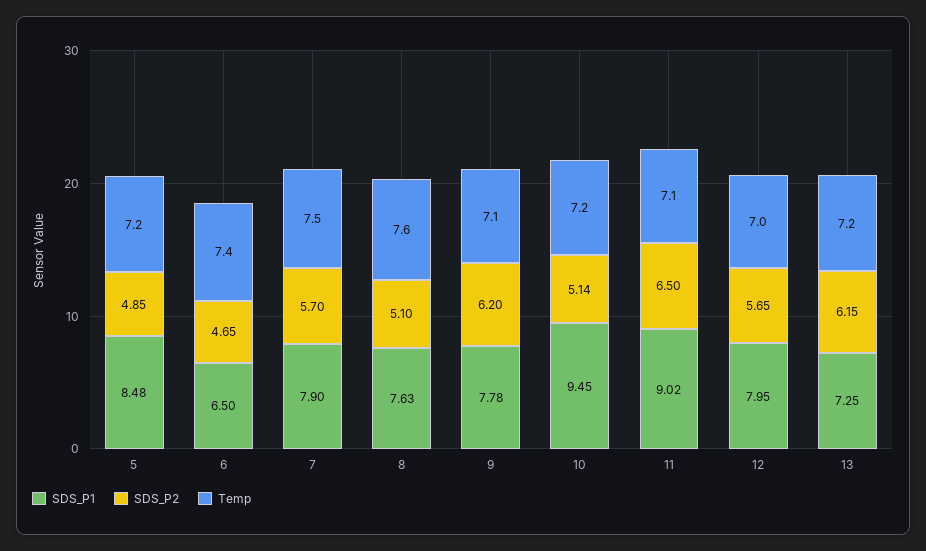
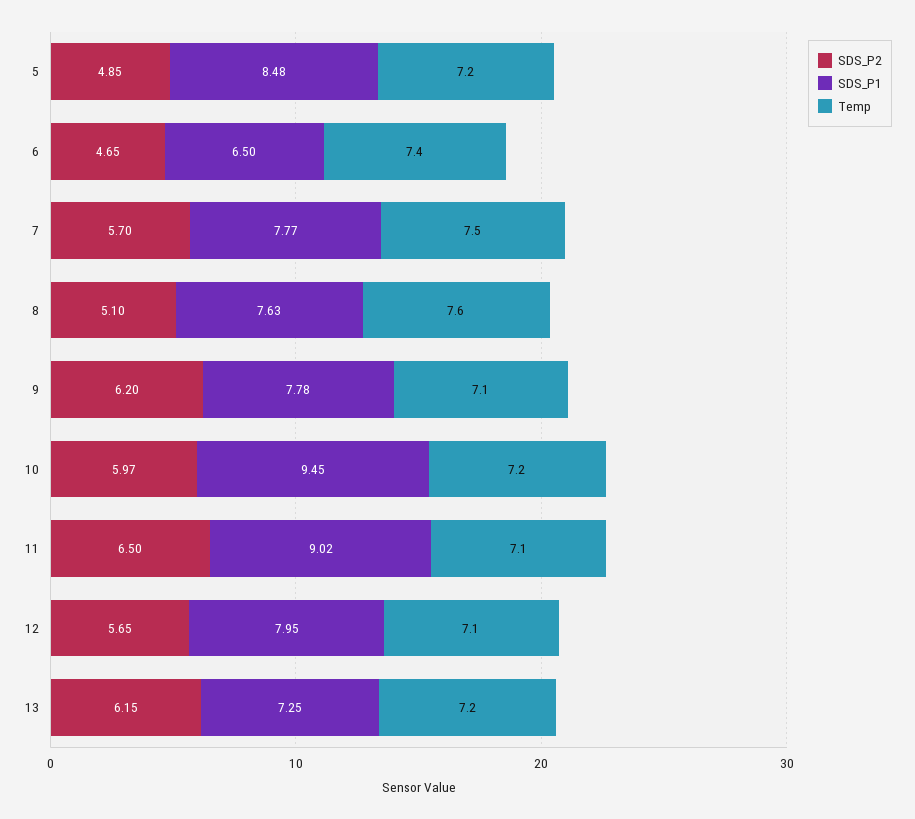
  {
    "SDS_P1": {
      "5": 8.48,
      "6": 6.5,
-     "7": 7.9,
+     "7": 7.77,
      "8": 7.63,
      "9": 7.78,
      "10": 9.45,
      "11": 9.02,
      "12": 7.95,
      "13": 7.25
    },
    "SDS_P2": {
      "5": 4.85,
      "6": 4.65,
      "7": 5.7,
      "8": 5.1,
      "9": 6.2,
-     "10": 5.14,
+     "10": 5.97,
      "11": 6.5,
      "12": 5.65,
      "13": 6.15
    },
    "Temp": {
      "5": 7.2,
      "6": 7.4,
      "7": 7.5,
      "8": 7.6,
      "9": 7.1,
      "10": 7.2,
      "11": 7.1,
-     "12": 7,
+     "12": 7.1,
      "13": 7.2
    }
  }

